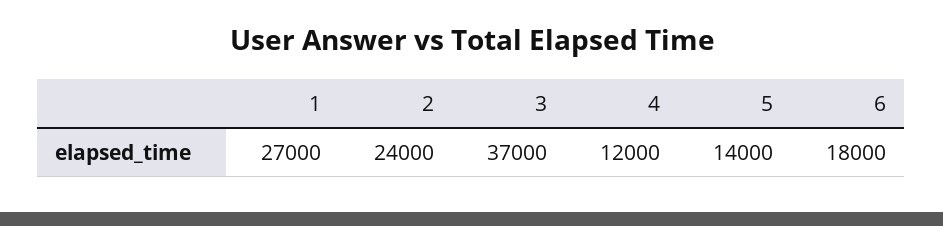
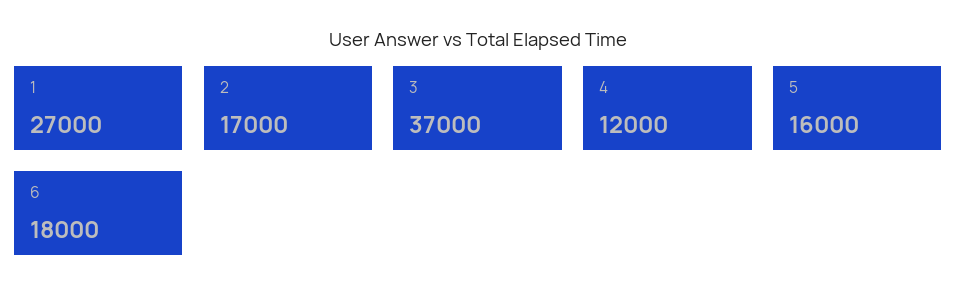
  {
    "1": 27000,
-   "2": 24000,
+   "2": 17000,
    "3": 37000,
    "4": 12000,
-   "5": 14000,
+   "5": 16000,
    "6": 18000
  }

